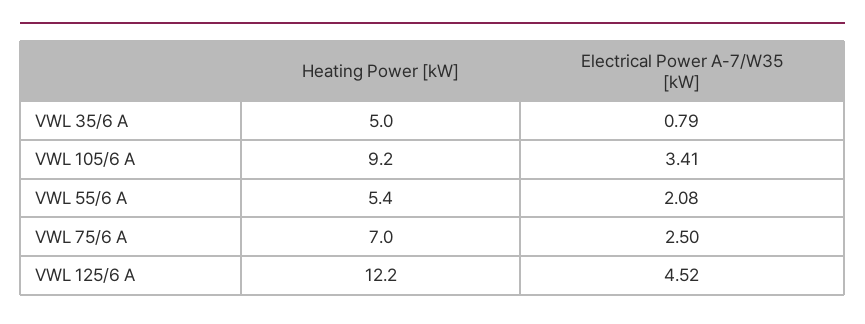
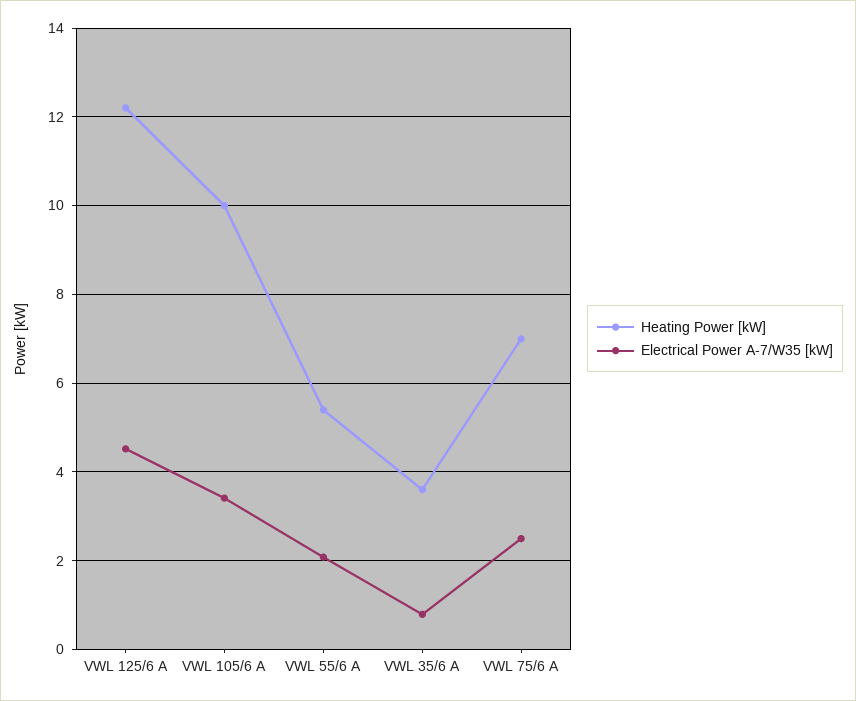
  {
    "Heating Power [kW]": {
-     "VWL 35/6 A": 5,
+     "VWL 35/6 A": 3.6,
-     "VWL 105/6 A": 9.2,
+     "VWL 105/6 A": 10,
      "VWL 55/6 A": 5.4,
      "VWL 75/6 A": 7,
      "VWL 125/6 A": 12.2
    },
    "Electrical Power A-7/W35 [kW]": {
      "VWL 35/6 A": 0.79,
      "VWL 105/6 A": 3.41,
      "VWL 55/6 A": 2.08,
      "VWL 75/6 A": 2.5,
      "VWL 125/6 A": 4.52
    }
  }

